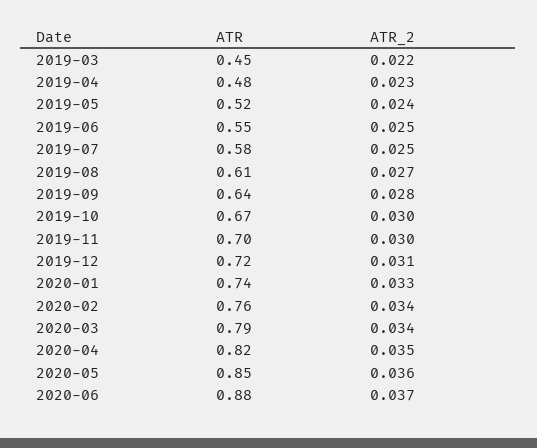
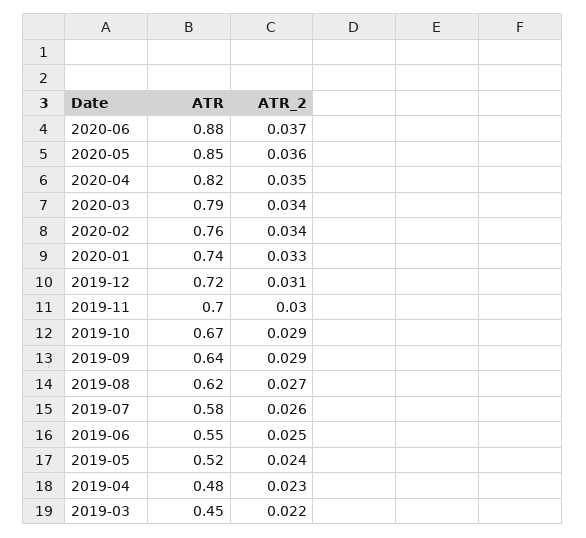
  {
    "ATR": {
      "2019-03": 0.45,
      "2019-04": 0.48,
      "2019-05": 0.52,
      "2019-06": 0.55,
      "2019-07": 0.58,
-     "2019-08": 0.61,
+     "2019-08": 0.62,
      "2019-09": 0.64,
      "2019-10": 0.67,
      "2019-11": 0.7,
      "2019-12": 0.72,
      "2020-01": 0.74,
      "2020-02": 0.76,
      "2020-03": 0.79,
      "2020-04": 0.82,
      "2020-05": 0.85,
      "2020-06": 0.88
    },
    "ATR_2": {
      "2019-03": 0.022,
      "2019-04": 0.023,
      "2019-05": 0.024,
      "2019-06": 0.025,
-     "2019-07": 0.025,
+     "2019-07": 0.026,
      "2019-08": 0.027,
-     "2019-09": 0.028,
+     "2019-09": 0.029,
-     "2019-10": 0.03,
+     "2019-10": 0.029,
      "2019-11": 0.03,
      "2019-12": 0.031,
      "2020-01": 0.033,
      "2020-02": 0.034,
      "2020-03": 0.034,
      "2020-04": 0.035,
      "2020-05": 0.036,
      "2020-06": 0.037
    }
  }

